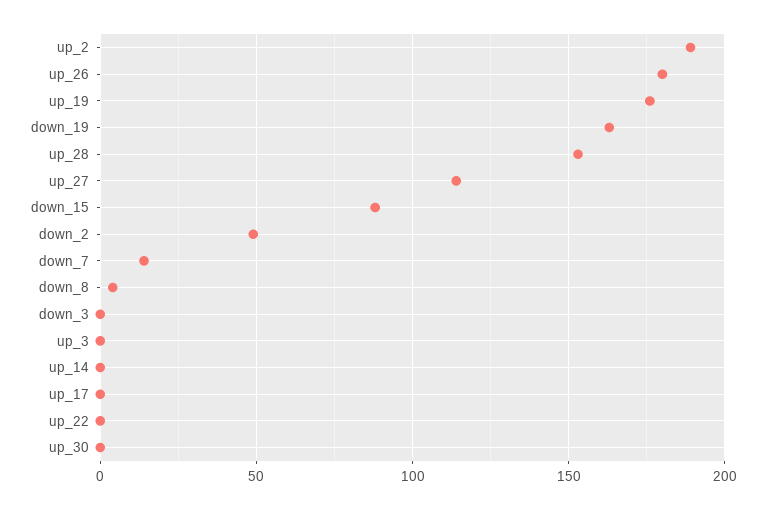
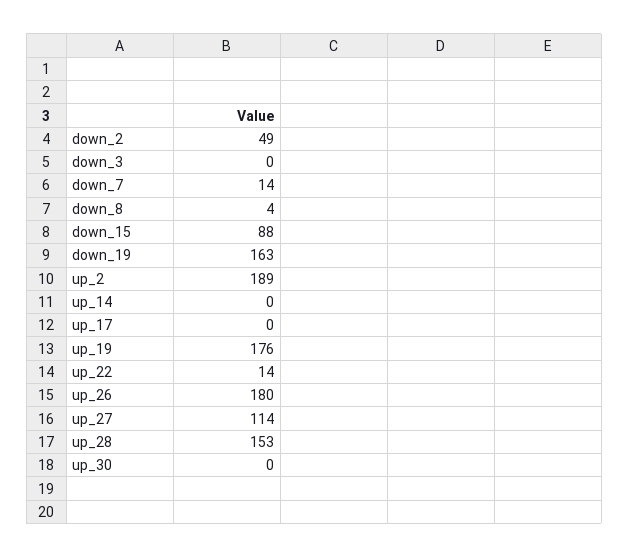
  {
    "up_2": 189,
    "up_26": 180,
    "up_19": 176,
    "down_19": 163,
    "up_28": 153,
    "up_27": 114,
    "down_15": 88,
    "down_2": 49,
    "down_7": 14,
    "down_8": 4,
    "down_3": 0,
-   "up_3": 0,
    "up_14": 0,
    "up_17": 0,
-   "up_22": 0,
+   "up_22": 14,
    "up_30": 0
  }

